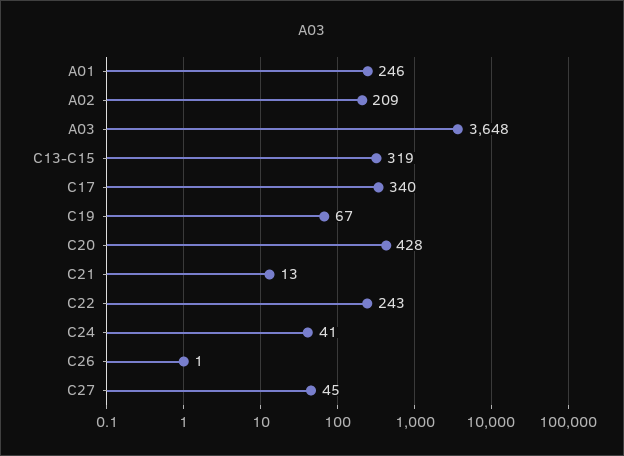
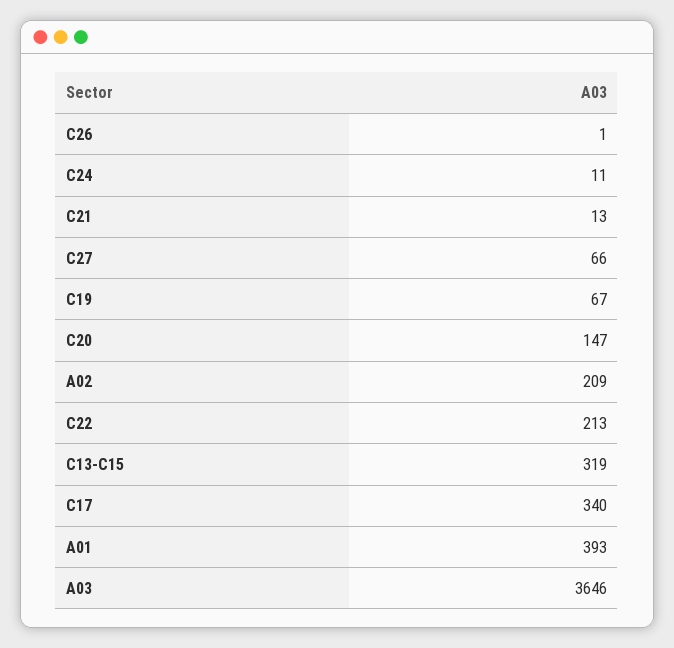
  {
-   "A01": 246,
+   "A01": 393,
    "A02": 209,
-   "A03": 3648,
+   "A03": 3646,
    "C13-C15": 319,
    "C17": 340,
    "C19": 67,
-   "C20": 428,
+   "C20": 147,
    "C21": 13,
-   "C22": 243,
+   "C22": 213,
-   "C24": 41,
+   "C24": 11,
    "C26": 1,
-   "C27": 45
+   "C27": 66
  }

